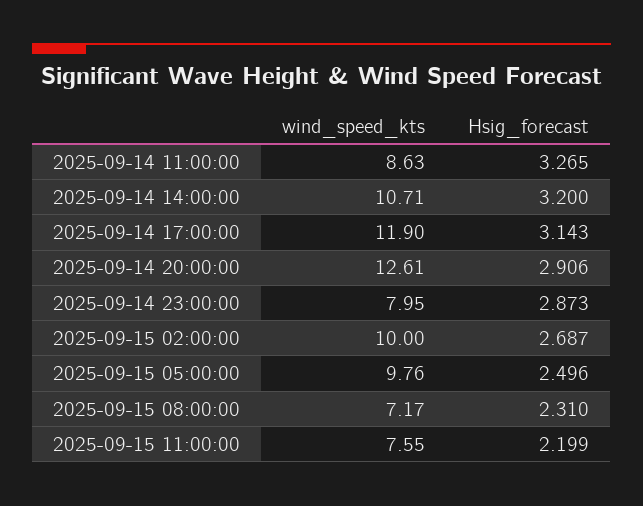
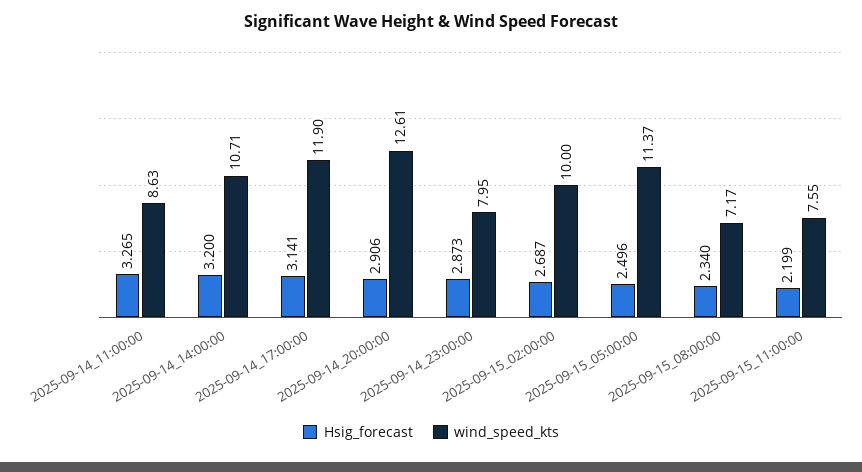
  {
    "wind_speed_kts": {
      "2025-09-14 11:00:00": 8.63,
      "2025-09-14 14:00:00": 10.71,
      "2025-09-14 17:00:00": 11.9,
      "2025-09-14 20:00:00": 12.61,
      "2025-09-14 23:00:00": 7.95,
      "2025-09-15 02:00:00": 10,
-     "2025-09-15 05:00:00": 9.76,
+     "2025-09-15 05:00:00": 11.37,
      "2025-09-15 08:00:00": 7.17,
      "2025-09-15 11:00:00": 7.55
    },
    "Hsig_forecast": {
      "2025-09-14 11:00:00": 3.265,
      "2025-09-14 14:00:00": 3.2,
-     "2025-09-14 17:00:00": 3.143,
+     "2025-09-14 17:00:00": 3.141,
      "2025-09-14 20:00:00": 2.906,
      "2025-09-14 23:00:00": 2.873,
      "2025-09-15 02:00:00": 2.687,
      "2025-09-15 05:00:00": 2.496,
-     "2025-09-15 08:00:00": 2.31,
+     "2025-09-15 08:00:00": 2.34,
      "2025-09-15 11:00:00": 2.199
    }
  }

